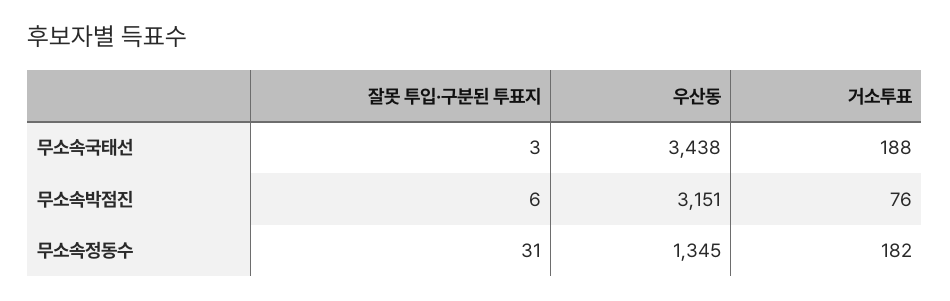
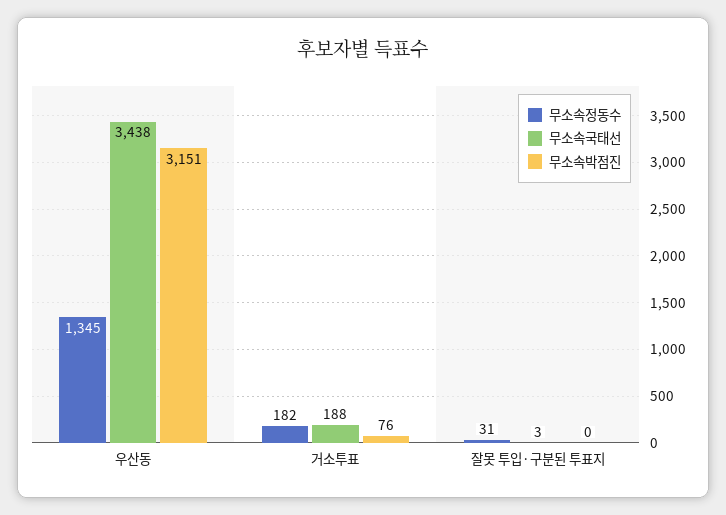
  {
    "무소속국태선": {
      "잘못 투입·구분된 투표지": 3,
      "우산동": 3438,
      "거소투표": 188
    },
    "무소속박점진": {
-     "잘못 투입·구분된 투표지": 6,
+     "잘못 투입·구분된 투표지": 0,
      "우산동": 3151,
      "거소투표": 76
    },
    "무소속정동수": {
      "잘못 투입·구분된 투표지": 31,
      "우산동": 1345,
      "거소투표": 182
    }
  }

